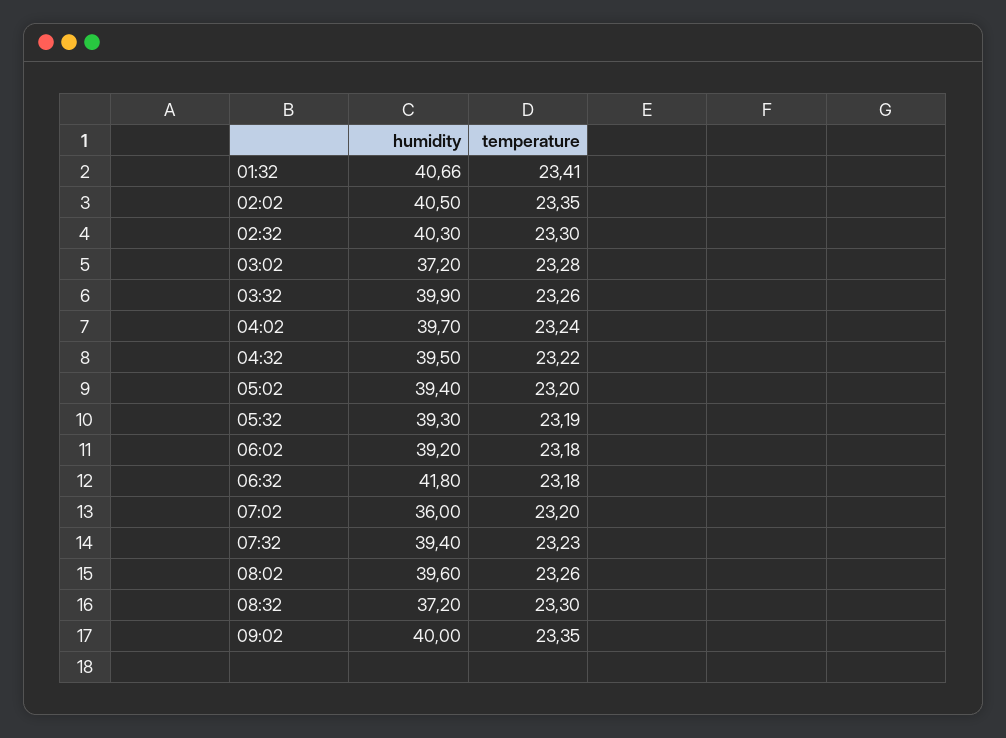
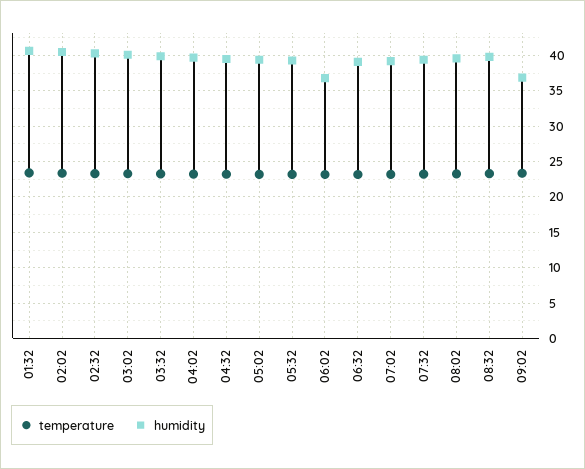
  {
    "humidity": {
      "01:32": 40.66,
      "02:02": 40.5,
      "02:32": 40.3,
-     "03:02": 37.2,
+     "03:02": 40,
      "03:32": 39.9,
      "04:02": 39.7,
      "04:32": 39.5,
      "05:02": 39.4,
      "05:32": 39.3,
-     "06:02": 39.2,
+     "06:02": 37,
-     "06:32": 41.8,
+     "06:32": 39,
-     "07:02": 36,
+     "07:02": 39,
      "07:32": 39.4,
      "08:02": 39.6,
-     "08:32": 37.2,
+     "08:32": 40,
-     "09:02": 40
+     "09:02": 37
    },
    "temperature": {
      "01:32": 23.41,
      "02:02": 23.35,
      "02:32": 23.3,
      "03:02": 23.28,
      "03:32": 23.26,
      "04:02": 23.24,
      "04:32": 23.22,
      "05:02": 23.2,
      "05:32": 23.19,
      "06:02": 23.18,
      "06:32": 23.18,
      "07:02": 23.2,
      "07:32": 23.23,
      "08:02": 23.26,
      "08:32": 23.3,
      "09:02": 23.35
    }
  }

